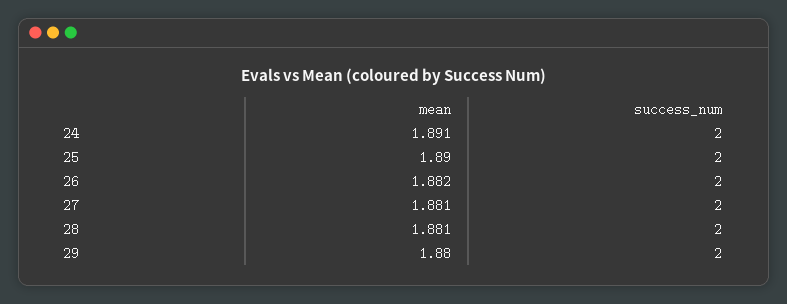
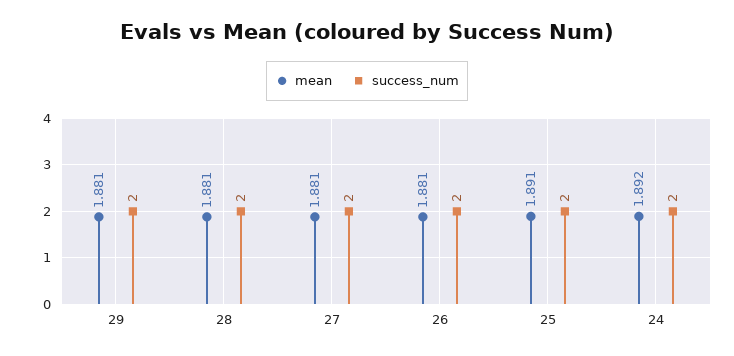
  {
    "mean": {
-     "24": 1.891,
+     "24": 1.892,
-     "25": 1.89,
+     "25": 1.891,
-     "26": 1.882,
+     "26": 1.881,
      "27": 1.881,
      "28": 1.881,
-     "29": 1.88
+     "29": 1.881
    },
    "success_num": {
      "24": 2,
      "25": 2,
      "26": 2,
      "27": 2,
      "28": 2,
      "29": 2
    }
  }

